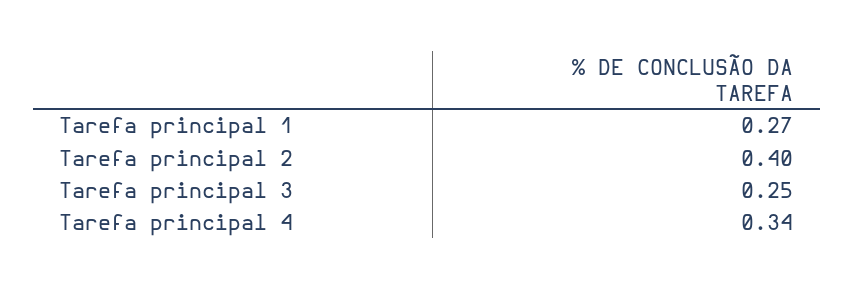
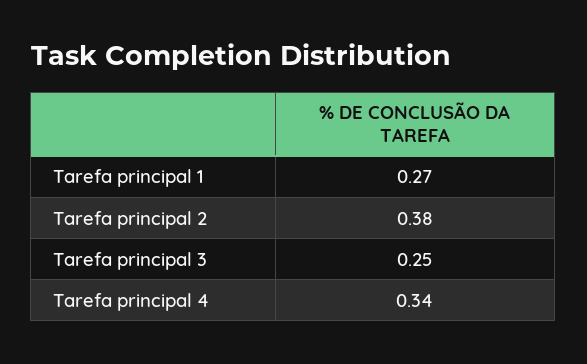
  {
    "Tarefa principal 1": 0.27,
-   "Tarefa principal 2": 0.4,
+   "Tarefa principal 2": 0.38,
    "Tarefa principal 3": 0.25,
    "Tarefa principal 4": 0.34
  }

